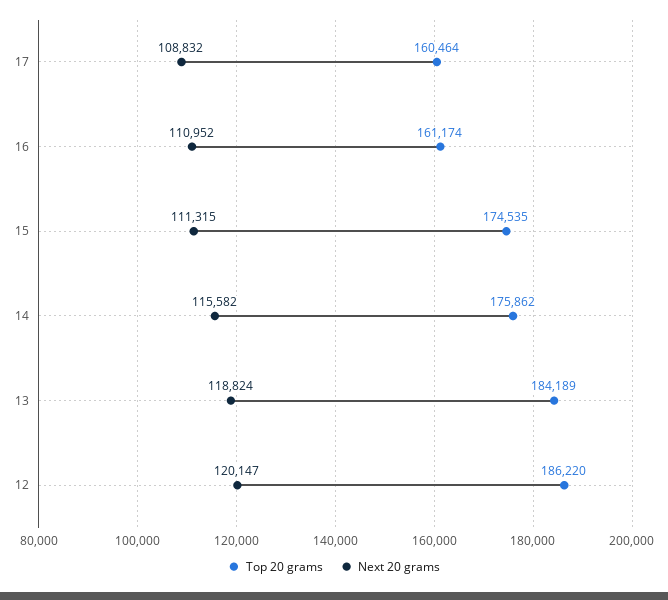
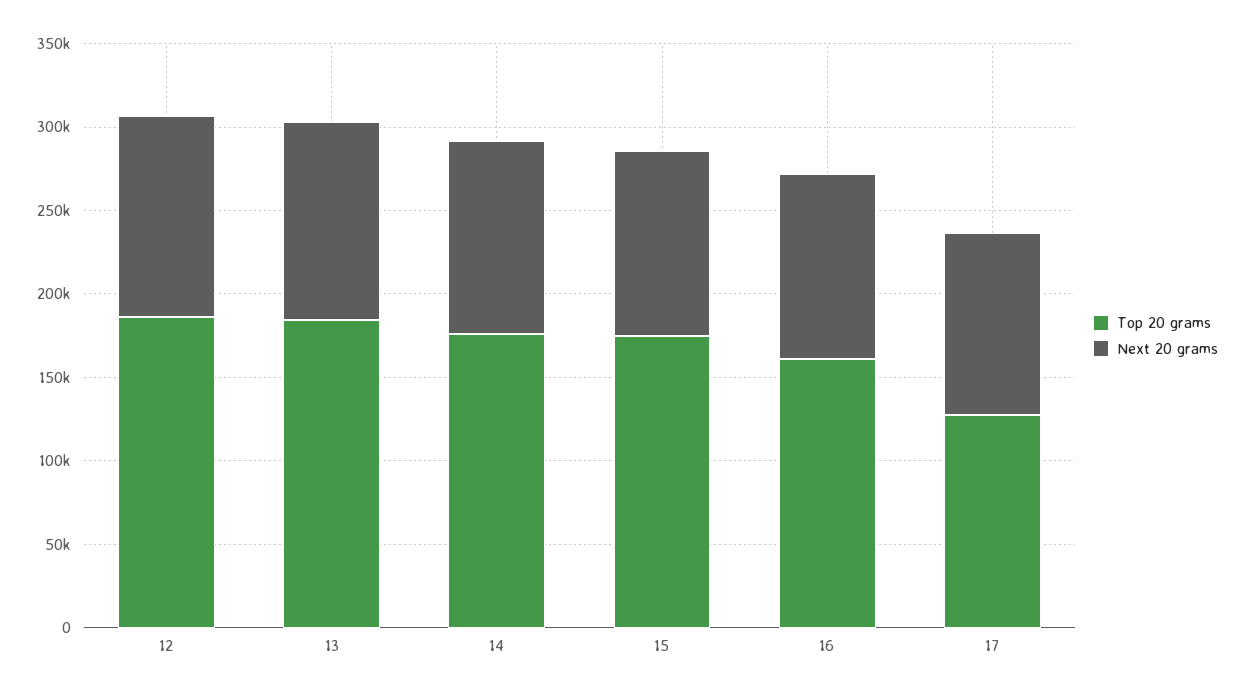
  {
    "Top 20 grams": {
-     "17": 160464,
+     "17": 130000,
      "16": 161174,
      "15": 174535,
      "14": 175862,
      "13": 184189,
      "12": 186220
    },
    "Next 20 grams": {
      "17": 108832,
      "16": 110952,
      "15": 111315,
      "14": 115582,
      "13": 118824,
      "12": 120147
    }
  }

